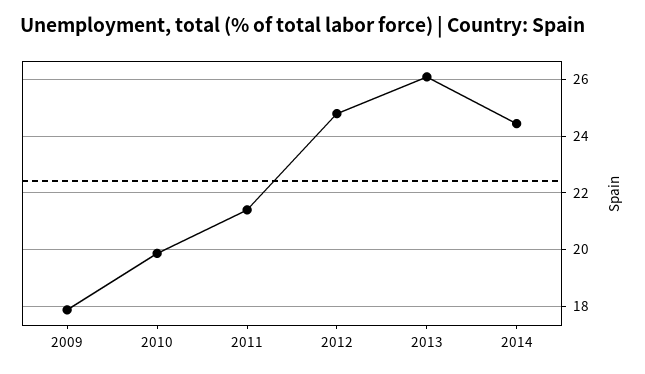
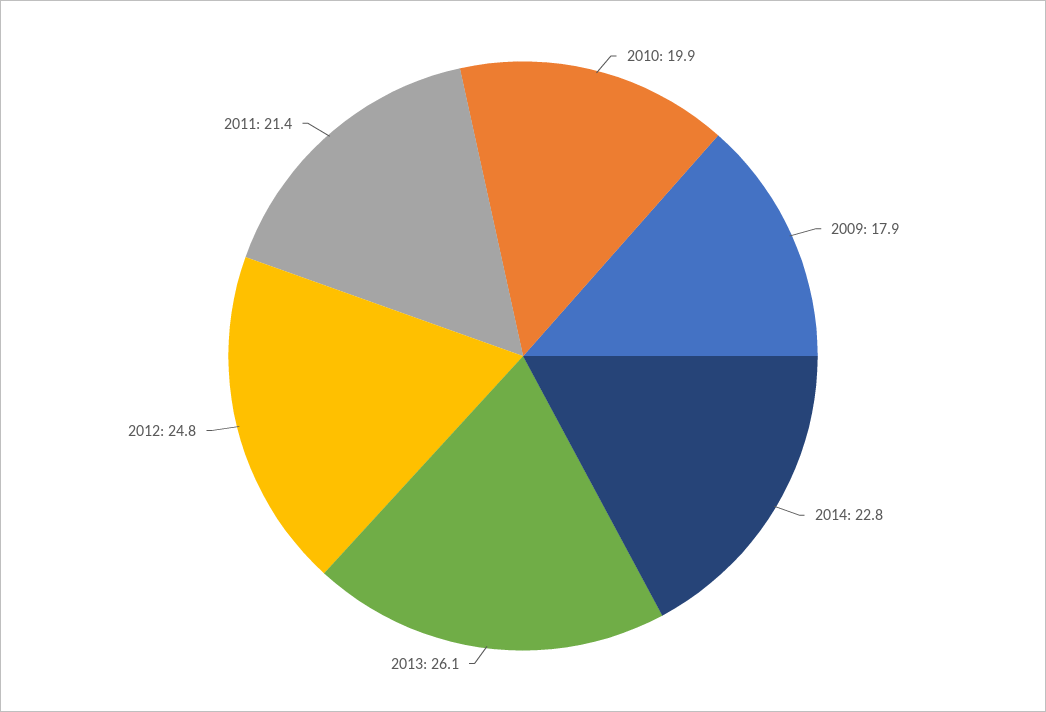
  {
    "2009": 17.9,
    "2010": 19.9,
    "2011": 21.4,
    "2012": 24.8,
    "2013": 26.1,
-   "2014": 24.5
+   "2014": 22.8
  }

